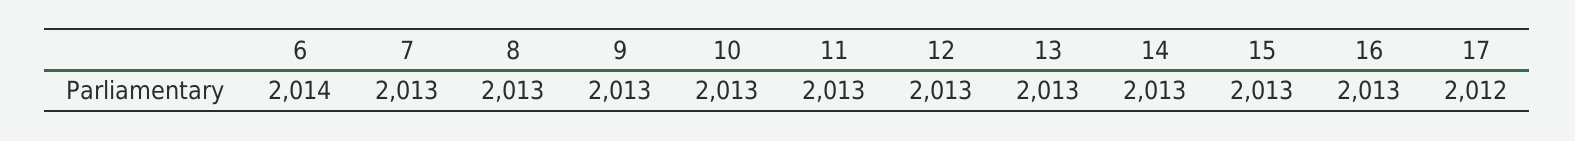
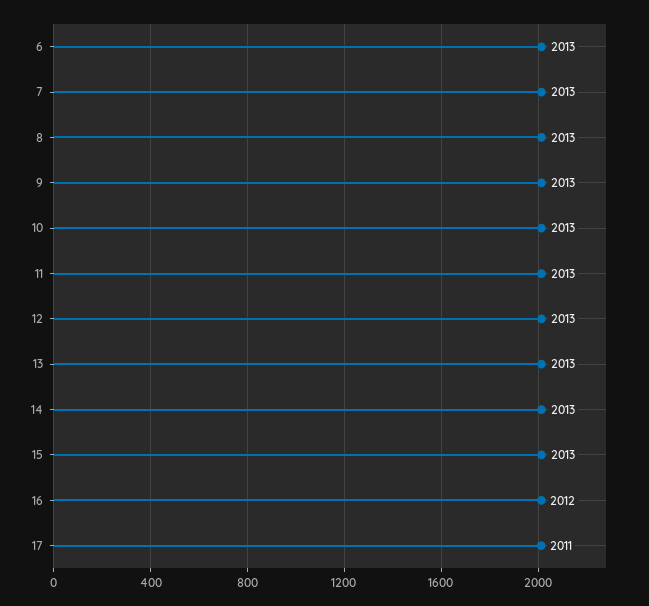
  {
-   "6": 2014,
+   "6": 2013,
    "7": 2013,
    "8": 2013,
    "9": 2013,
    "10": 2013,
    "11": 2013,
    "12": 2013,
    "13": 2013,
    "14": 2013,
    "15": 2013,
-   "16": 2013,
+   "16": 2012,
-   "17": 2012
+   "17": 2011
  }

